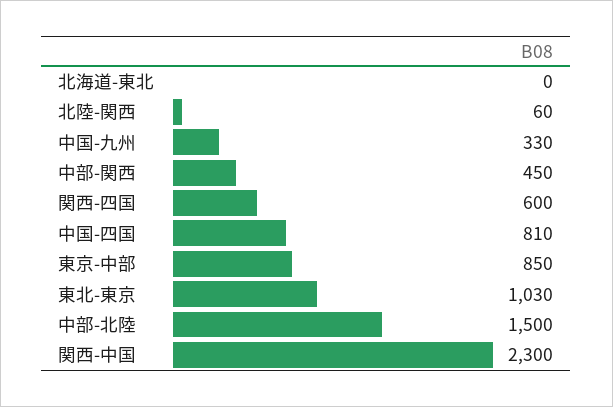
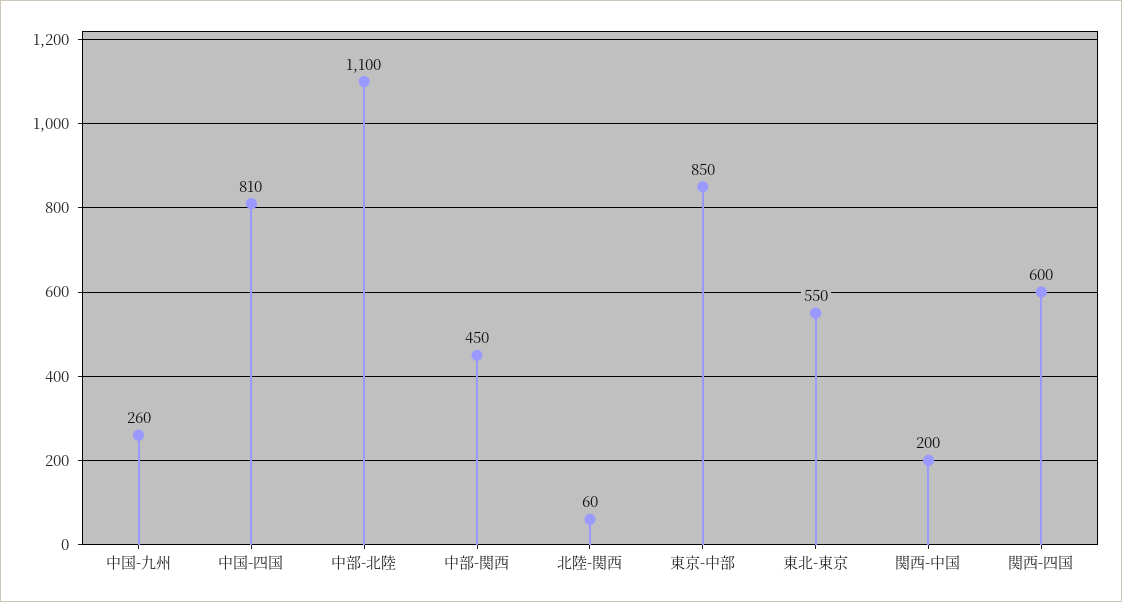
  {
-   "北海道-東北": 0,
    "北陸-関西": 60,
-   "中国-九州": 330,
+   "中国-九州": 260,
    "中部-関西": 450,
    "関西-四国": 600,
    "中国-四国": 810,
    "東京-中部": 850,
-   "東北-東京": 1030,
+   "東北-東京": 550,
-   "中部-北陸": 1500,
+   "中部-北陸": 1100,
-   "関西-中国": 2300
+   "関西-中国": 200
  }

